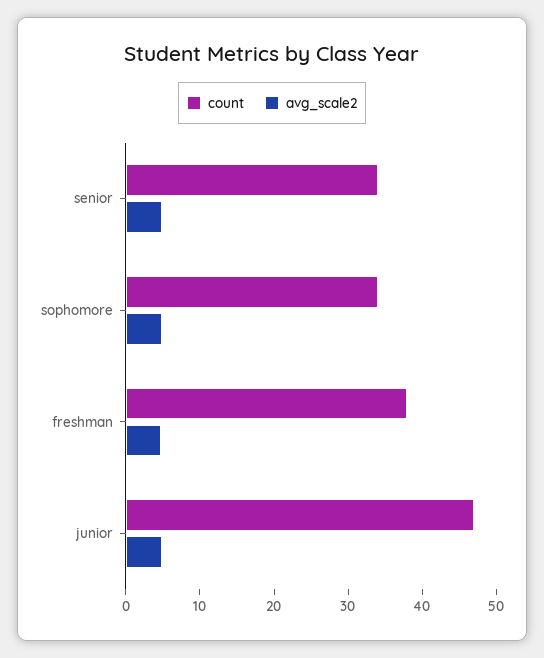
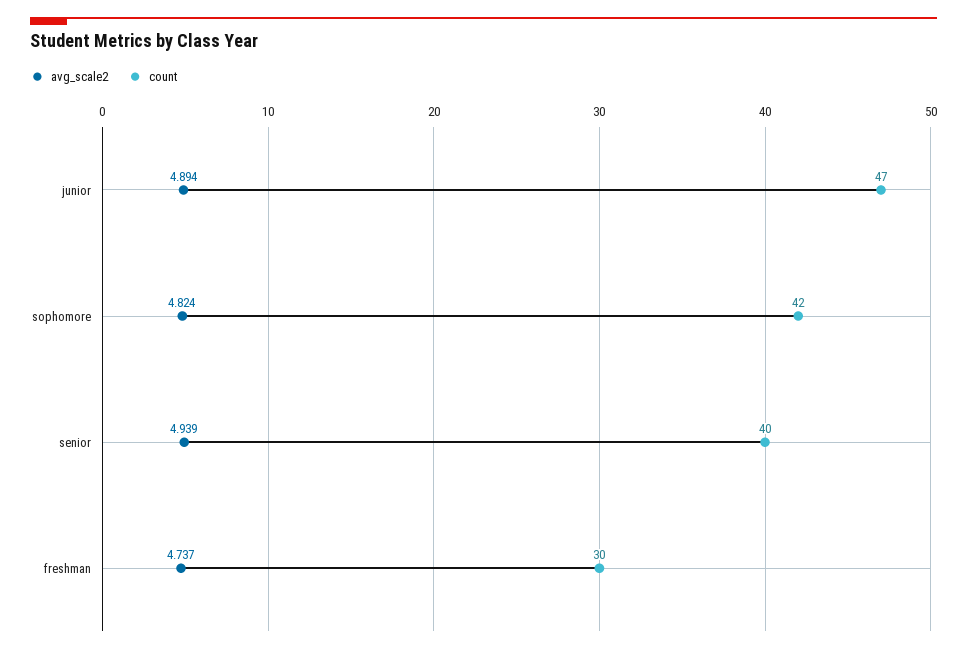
  {
    "count": {
-     "senior": 34,
+     "senior": 40,
-     "sophomore": 34,
+     "sophomore": 42,
-     "freshman": 38,
+     "freshman": 30,
      "junior": 47
    },
    "avg_scale2": {
      "senior": 4.939,
      "sophomore": 4.824,
      "freshman": 4.737,
      "junior": 4.894
    }
  }

